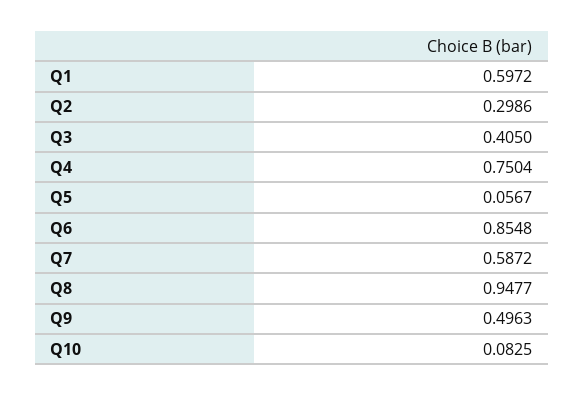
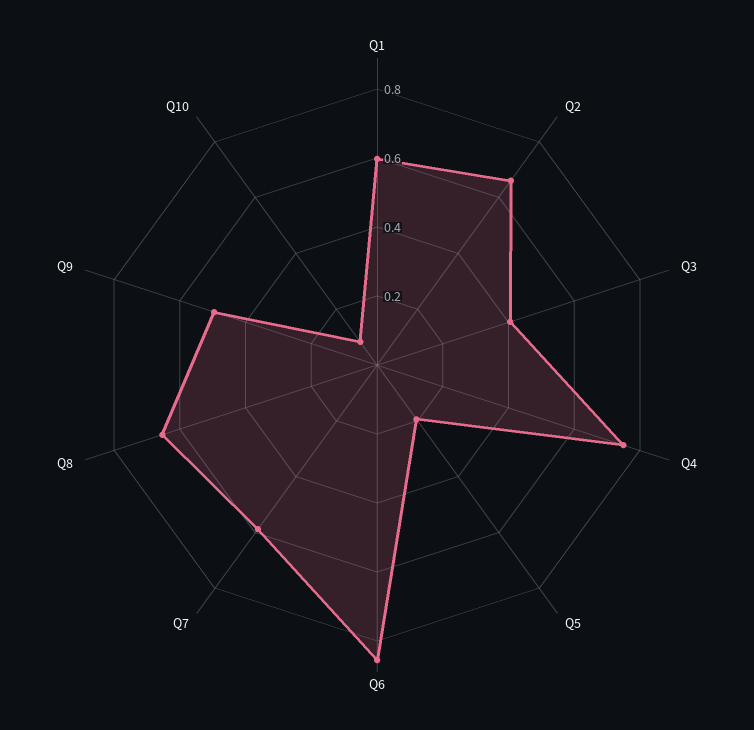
  {
    "Q1": 0.5972,
-   "Q2": 0.2986,
+   "Q2": 0.65,
    "Q3": 0.405,
    "Q4": 0.7504,
-   "Q5": 0.0567,
+   "Q5": 0.2,
    "Q6": 0.8548,
    "Q7": 0.5872,
-   "Q8": 0.9477,
+   "Q8": 0.65,
    "Q9": 0.4963,
    "Q10": 0.0825
  }

